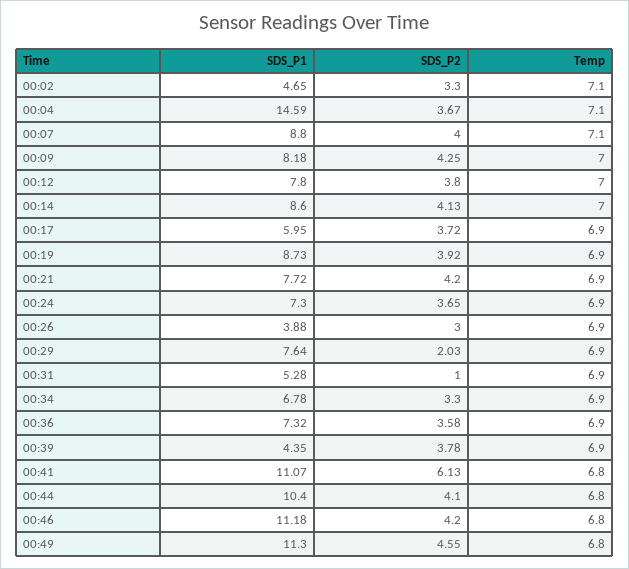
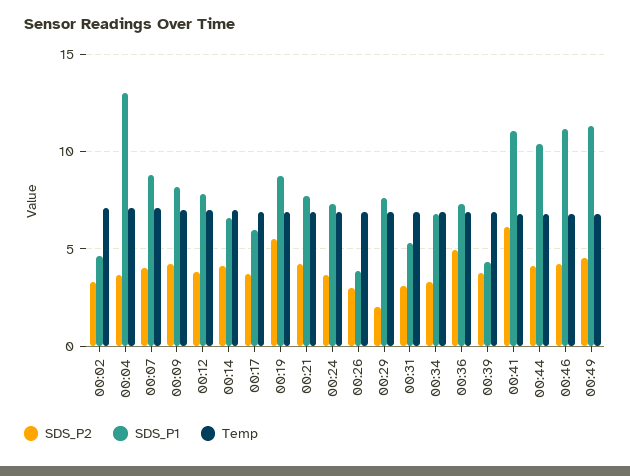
  {
    "SDS_P1": {
      "00:02": 4.65,
-     "00:04": 14.59,
+     "00:04": 13,
      "00:07": 8.8,
      "00:09": 8.18,
      "00:12": 7.8,
-     "00:14": 8.6,
+     "00:14": 6.5,
      "00:17": 5.95,
      "00:19": 8.73,
      "00:21": 7.72,
      "00:24": 7.3,
      "00:26": 3.88,
      "00:29": 7.64,
      "00:31": 5.28,
      "00:34": 6.78,
      "00:36": 7.32,
      "00:39": 4.35,
      "00:41": 11.07,
      "00:44": 10.4,
      "00:46": 11.18,
      "00:49": 11.3
    },
    "SDS_P2": {
      "00:02": 3.3,
      "00:04": 3.67,
      "00:07": 4,
      "00:09": 4.25,
      "00:12": 3.8,
      "00:14": 4.13,
      "00:17": 3.72,
-     "00:19": 3.92,
+     "00:19": 5.5,
      "00:21": 4.2,
      "00:24": 3.65,
      "00:26": 3,
      "00:29": 2.03,
-     "00:31": 1,
+     "00:31": 3,
      "00:34": 3.3,
-     "00:36": 3.58,
+     "00:36": 5,
      "00:39": 3.78,
      "00:41": 6.13,
      "00:44": 4.1,
      "00:46": 4.2,
      "00:49": 4.55
    },
    "Temp": {
      "00:02": 7.1,
      "00:04": 7.1,
      "00:07": 7.1,
      "00:09": 7,
      "00:12": 7,
      "00:14": 7,
      "00:17": 6.9,
      "00:19": 6.9,
      "00:21": 6.9,
      "00:24": 6.9,
      "00:26": 6.9,
      "00:29": 6.9,
      "00:31": 6.9,
      "00:34": 6.9,
      "00:36": 6.9,
      "00:39": 6.9,
      "00:41": 6.8,
      "00:44": 6.8,
      "00:46": 6.8,
      "00:49": 6.8
    }
  }

